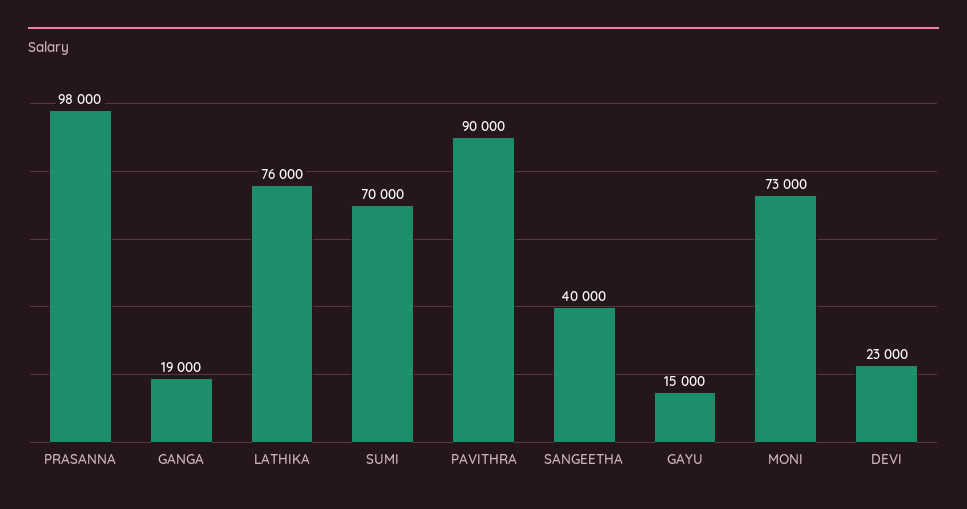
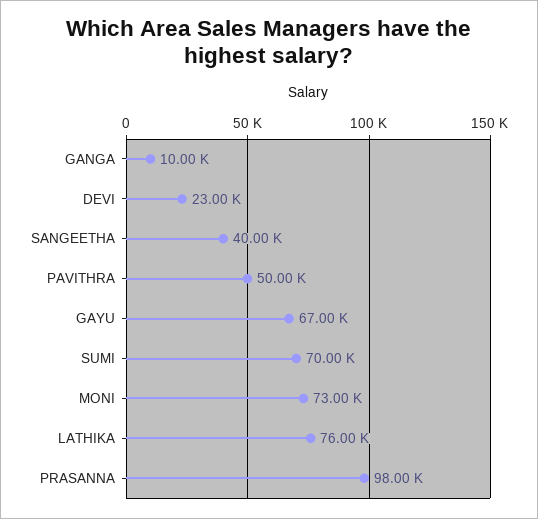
  {
    "PRASANNA": 98000,
-   "GANGA": 19000,
+   "GANGA": 10000,
    "LATHIKA": 76000,
    "SUMI": 70000,
-   "PAVITHRA": 90000,
+   "PAVITHRA": 50000,
    "SANGEETHA": 40000,
-   "GAYU": 15000,
+   "GAYU": 67000,
    "MONI": 73000,
    "DEVI": 23000
  }

